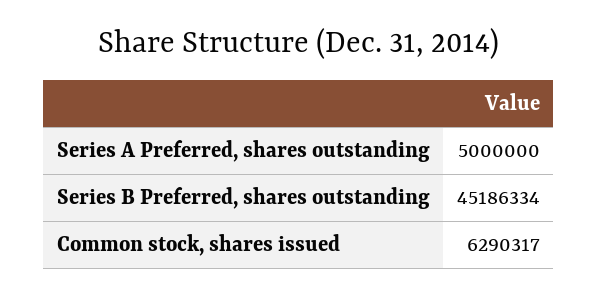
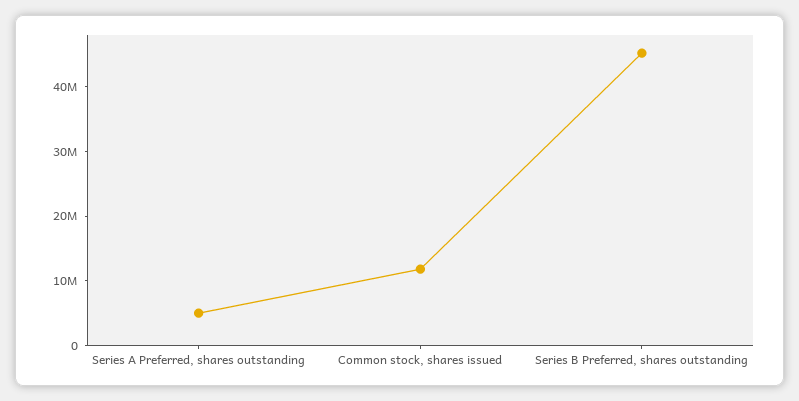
  {
    "Series A Preferred, shares outstanding": 5000000,
    "Series B Preferred, shares outstanding": 45186334,
-   "Common stock, shares issued": 6290317
+   "Common stock, shares issued": 12000000
  }

